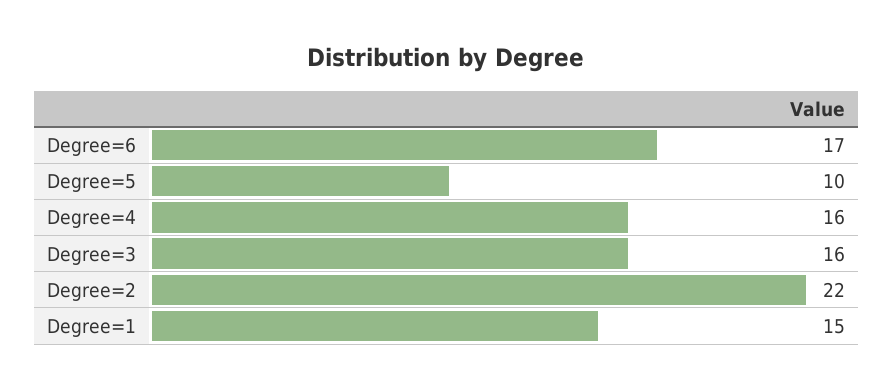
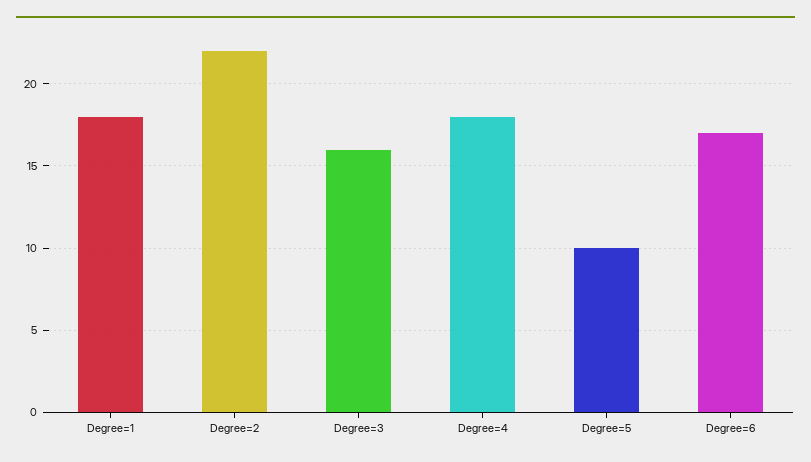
  {
    "Degree=6": 17,
    "Degree=5": 10,
-   "Degree=4": 16,
+   "Degree=4": 18,
    "Degree=3": 16,
    "Degree=2": 22,
-   "Degree=1": 15
+   "Degree=1": 18
  }

